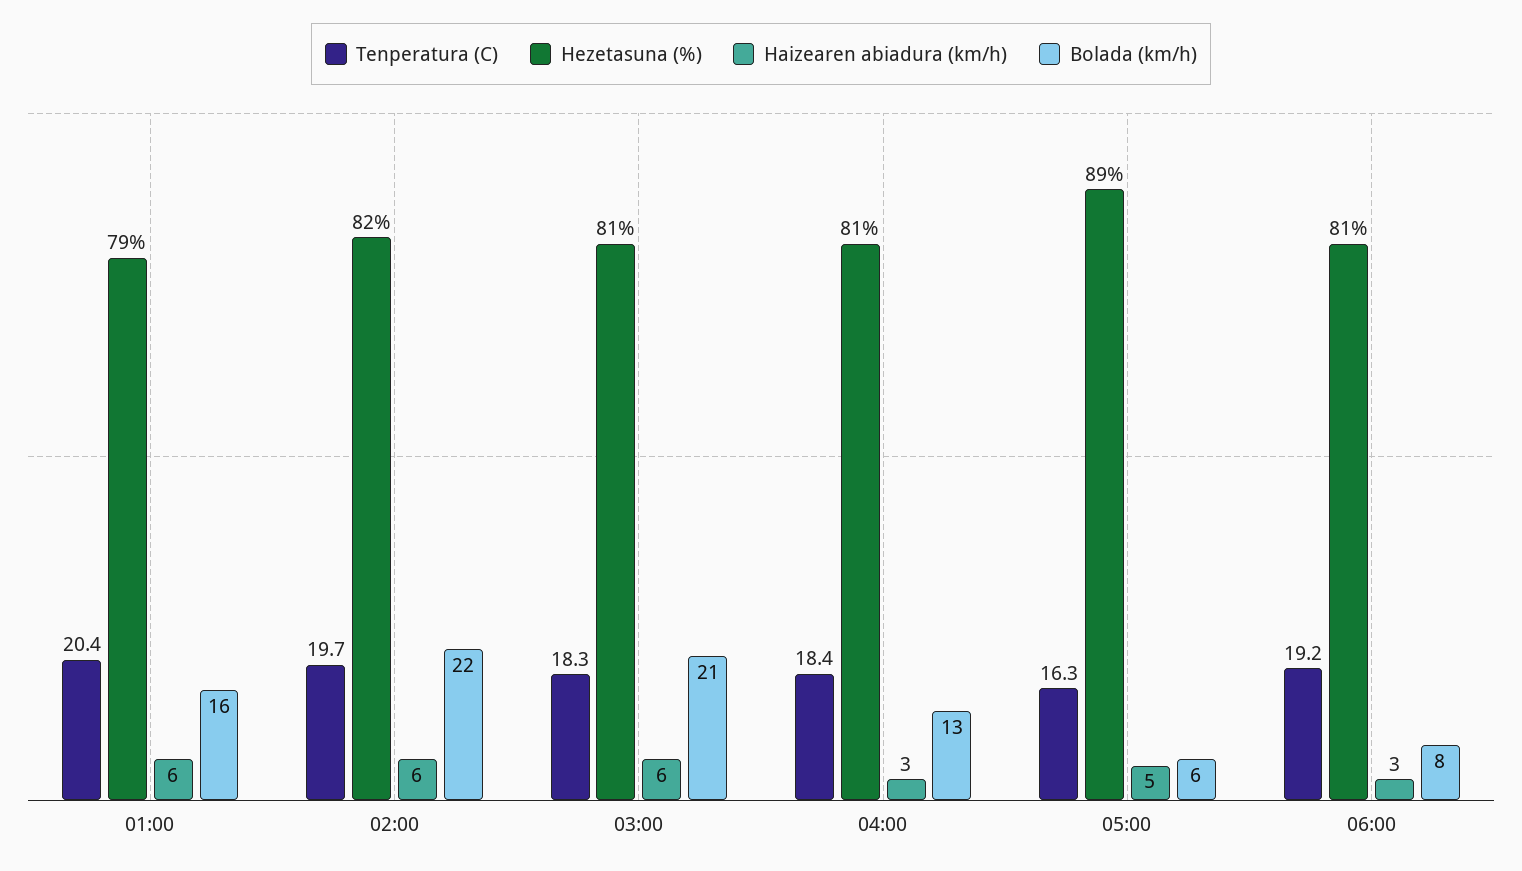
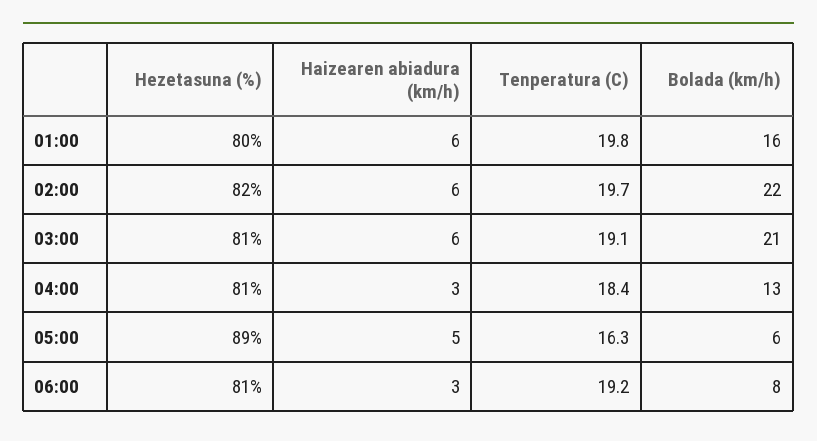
  {
    "Tenperatura (C)": {
-     "01:00": 20.4,
+     "01:00": 19.8,
      "02:00": 19.7,
-     "03:00": 18.3,
+     "03:00": 19.1,
      "04:00": 18.4,
      "05:00": 16.3,
      "06:00": 19.2
    },
    "Hezetasuna (%)": {
-     "01:00": 79,
+     "01:00": 80,
      "02:00": 82,
      "03:00": 81,
      "04:00": 81,
      "05:00": 89,
      "06:00": 81
    },
    "Haizearen abiadura (km/h)": {
      "01:00": 6,
      "02:00": 6,
      "03:00": 6,
      "04:00": 3,
      "05:00": 5,
      "06:00": 3
    },
    "Bolada (km/h)": {
      "01:00": 16,
      "02:00": 22,
      "03:00": 21,
      "04:00": 13,
      "05:00": 6,
      "06:00": 8
    }
  }

